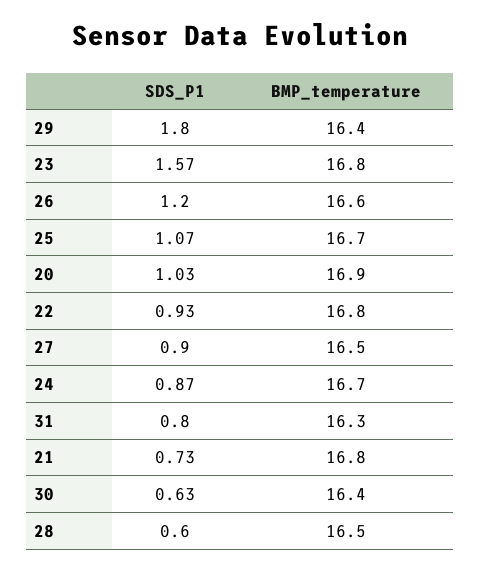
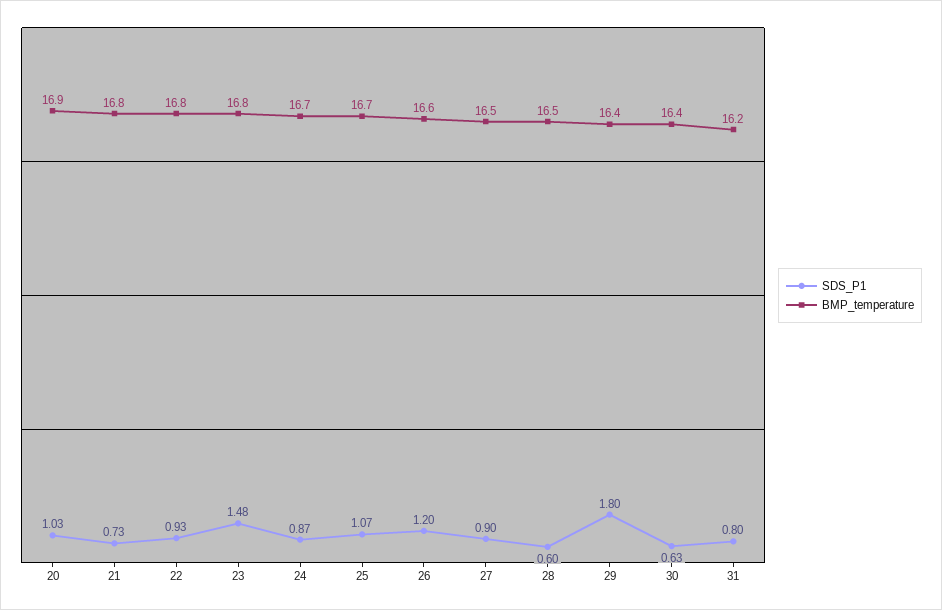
  {
    "SDS_P1": {
      "29": 1.8,
-     "23": 1.57,
+     "23": 1.48,
      "26": 1.2,
      "25": 1.07,
      "20": 1.03,
      "22": 0.93,
      "27": 0.9,
      "24": 0.87,
      "31": 0.8,
      "21": 0.73,
      "30": 0.63,
      "28": 0.6
    },
    "BMP_temperature": {
      "29": 16.4,
      "23": 16.8,
      "26": 16.6,
      "25": 16.7,
      "20": 16.9,
      "22": 16.8,
      "27": 16.5,
      "24": 16.7,
-     "31": 16.3,
+     "31": 16.2,
      "21": 16.8,
      "30": 16.4,
      "28": 16.5
    }
  }

